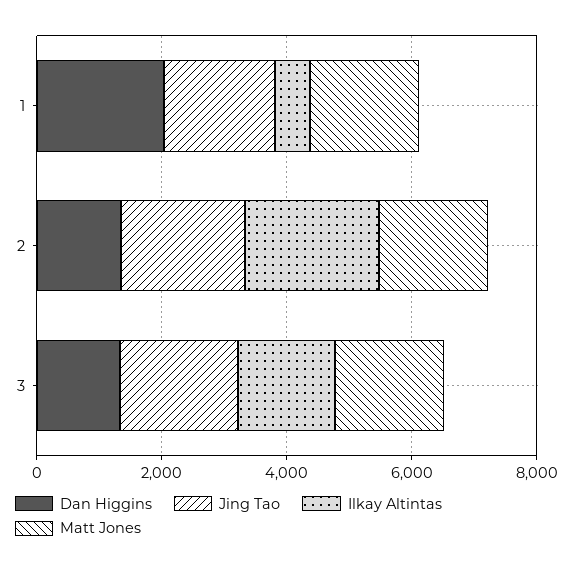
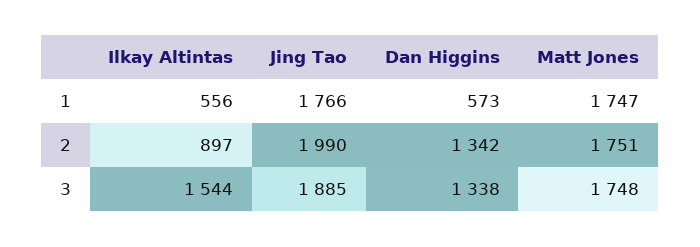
  {
    "Dan Higgins": {
-     "1": 2000,
+     "1": 573,
      "2": 1342,
      "3": 1338
    },
    "Jing Tao": {
      "1": 1766,
      "2": 1990,
      "3": 1885
    },
    "Ilkay Altintas": {
      "1": 556,
-     "2": 2000,
+     "2": 897,
      "3": 1544
    },
    "Matt Jones": {
      "1": 1747,
      "2": 1751,
      "3": 1748
    }
  }

